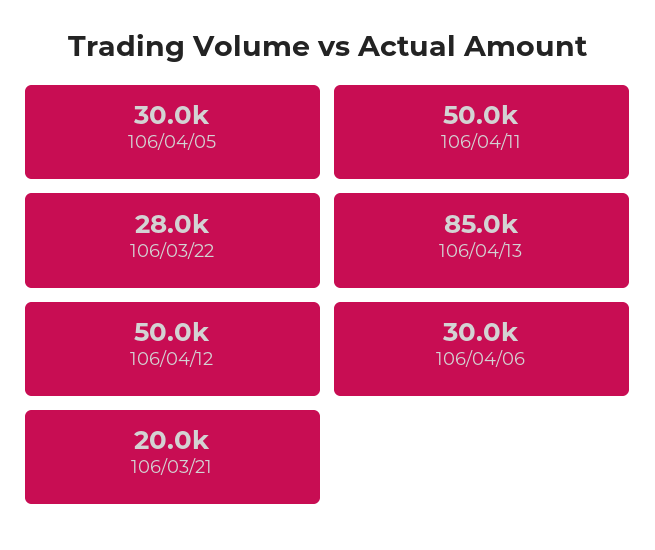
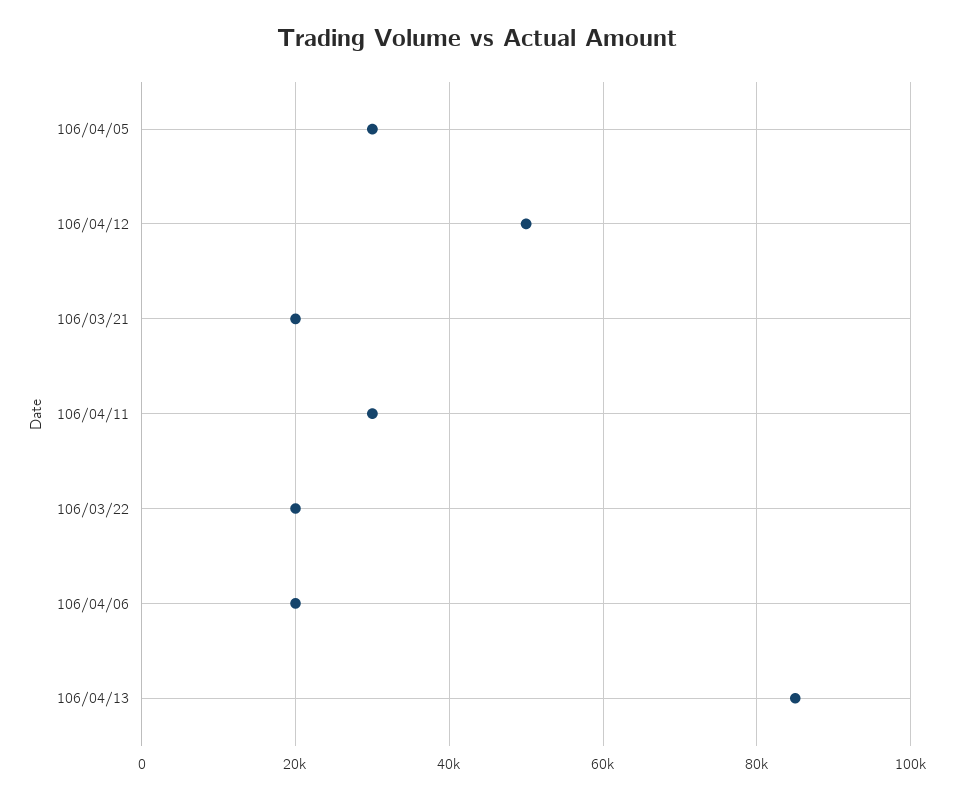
  {
    "106/04/05": 30000,
-   "106/04/11": 50000,
+   "106/04/11": 30000,
-   "106/03/22": 28000,
+   "106/03/22": 20000,
    "106/04/13": 85000,
    "106/04/12": 50000,
-   "106/04/06": 30000,
+   "106/04/06": 20000,
    "106/03/21": 20000
  }

